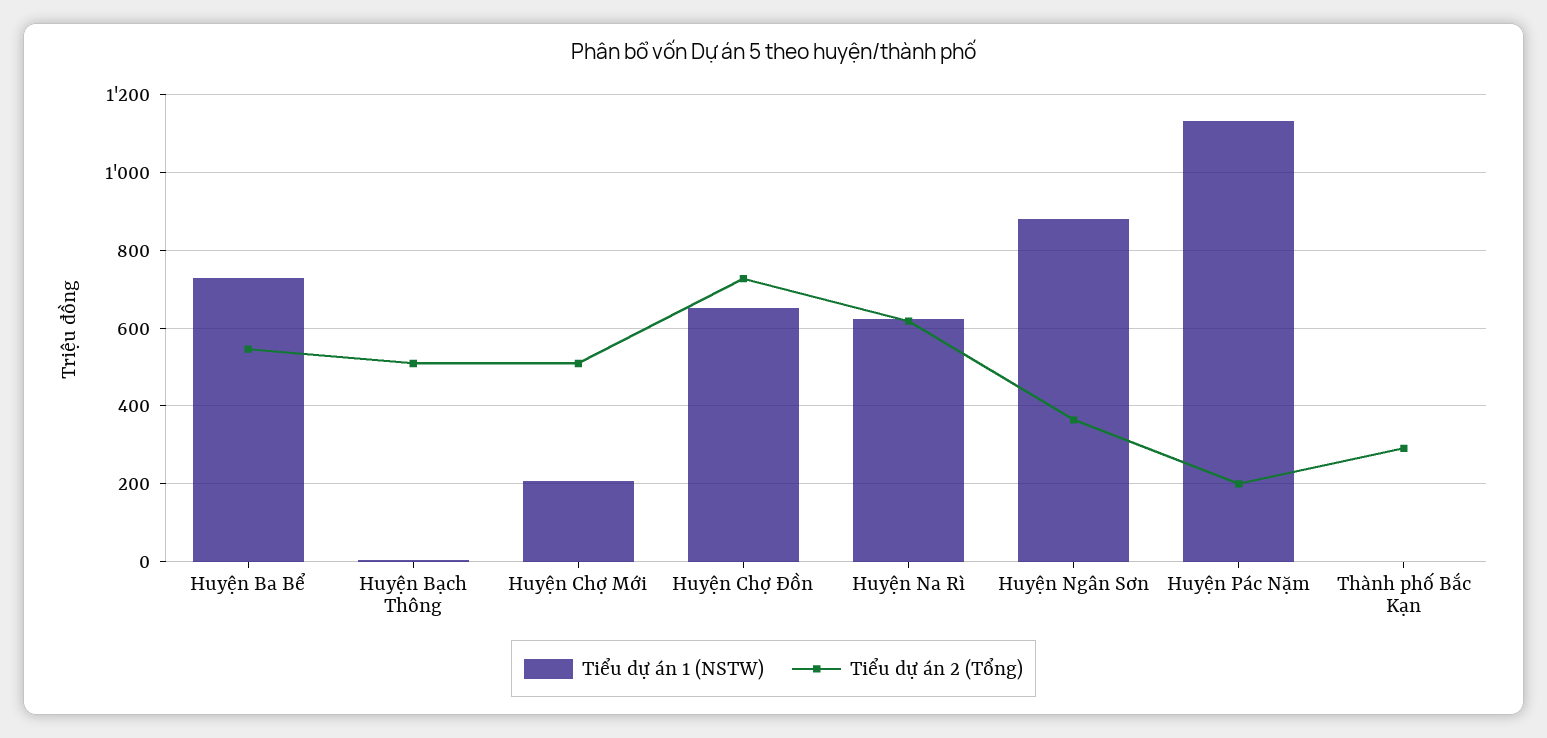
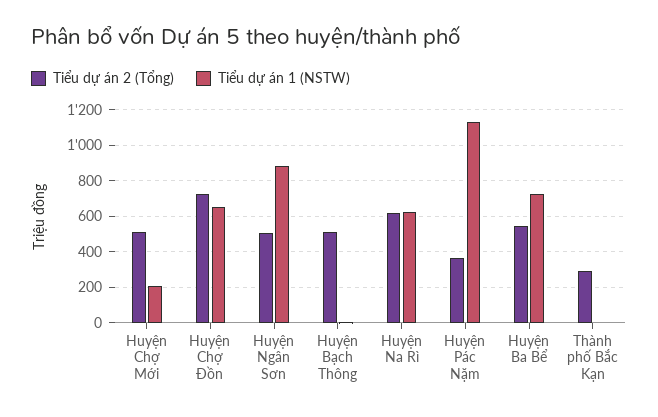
  {
    "Tiểu dự án 1 (NSTW)": {
      "Huyện Ba Bể": 720,
      "Huyện Bạch Thông": 0,
      "Huyện Chợ Mới": 200,
      "Huyện Chợ Đồn": 660,
      "Huyện Na Rì": 620,
      "Huyện Ngân Sơn": 880,
      "Huyện Pác Nặm": 1140,
      "Thành phố Bắc Kạn": 0
    },
    "Tiểu dự án 2 (Tổng)": {
      "Huyện Ba Bể": 540,
      "Huyện Bạch Thông": 500,
      "Huyện Chợ Mới": 500,
      "Huyện Chợ Đồn": 720,
      "Huyện Na Rì": 620,
-     "Huyện Ngân Sơn": 360,
+     "Huyện Ngân Sơn": 500,
-     "Huyện Pác Nặm": 200,
+     "Huyện Pác Nặm": 350,
      "Thành phố Bắc Kạn": 300
    }
  }

